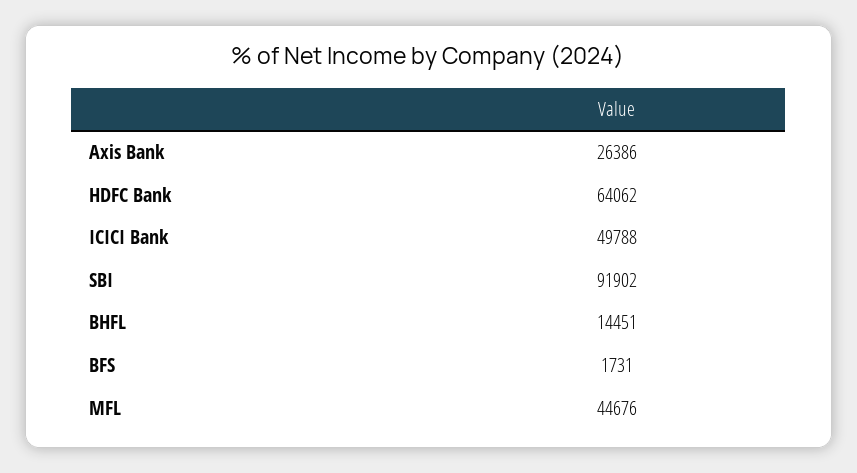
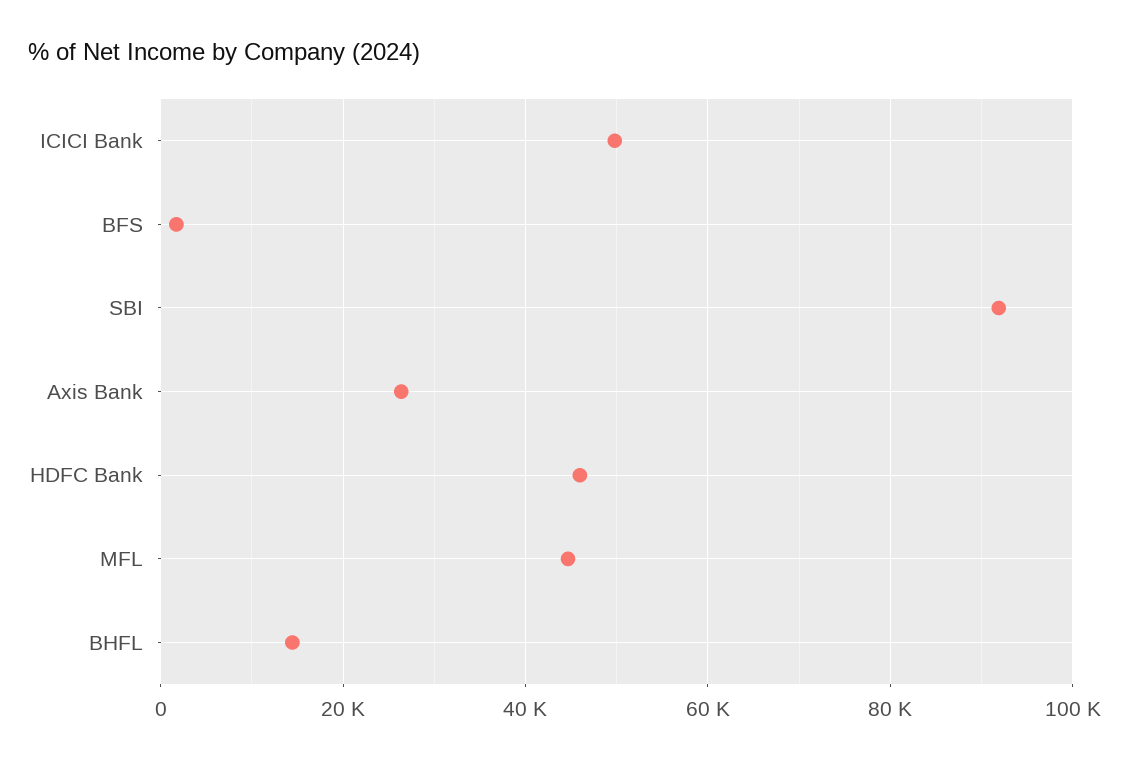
  {
    "Axis Bank": 26386,
-   "HDFC Bank": 64062,
+   "HDFC Bank": 46000,
    "ICICI Bank": 49788,
    "SBI": 91902,
    "BHFL": 14451,
    "BFS": 1731,
    "MFL": 44676
  }

